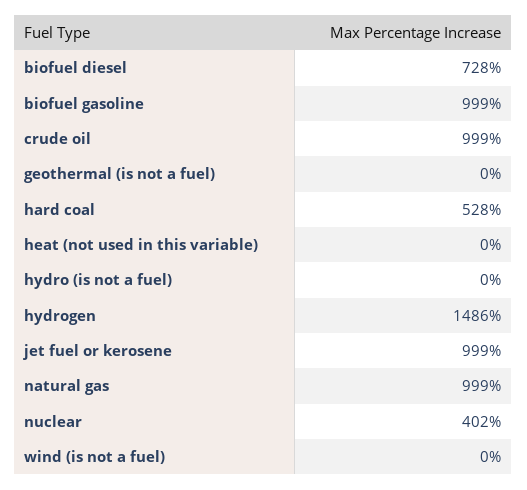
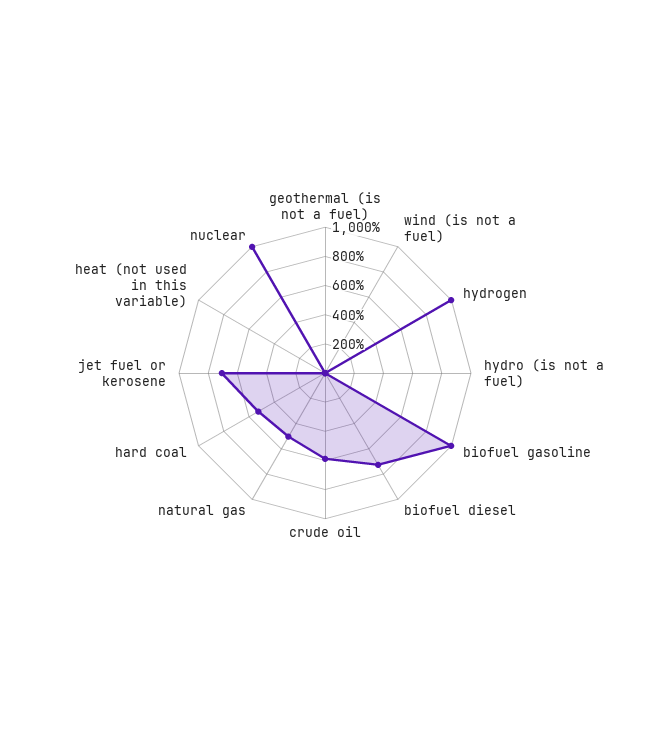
  {
    "biofuel diesel": 728,
    "biofuel gasoline": 999,
-   "crude oil": 999,
+   "crude oil": 600,
    "geothermal (is not a fuel)": 0,
    "hard coal": 528,
    "heat (not used in this variable)": 0,
    "hydro (is not a fuel)": 0,
-   "hydrogen": 1486,
+   "hydrogen": 1000,
-   "jet fuel or kerosene": 999,
+   "jet fuel or kerosene": 700,
-   "natural gas": 999,
+   "natural gas": 500,
-   "nuclear": 402,
+   "nuclear": 1000,
    "wind (is not a fuel)": 0
  }

